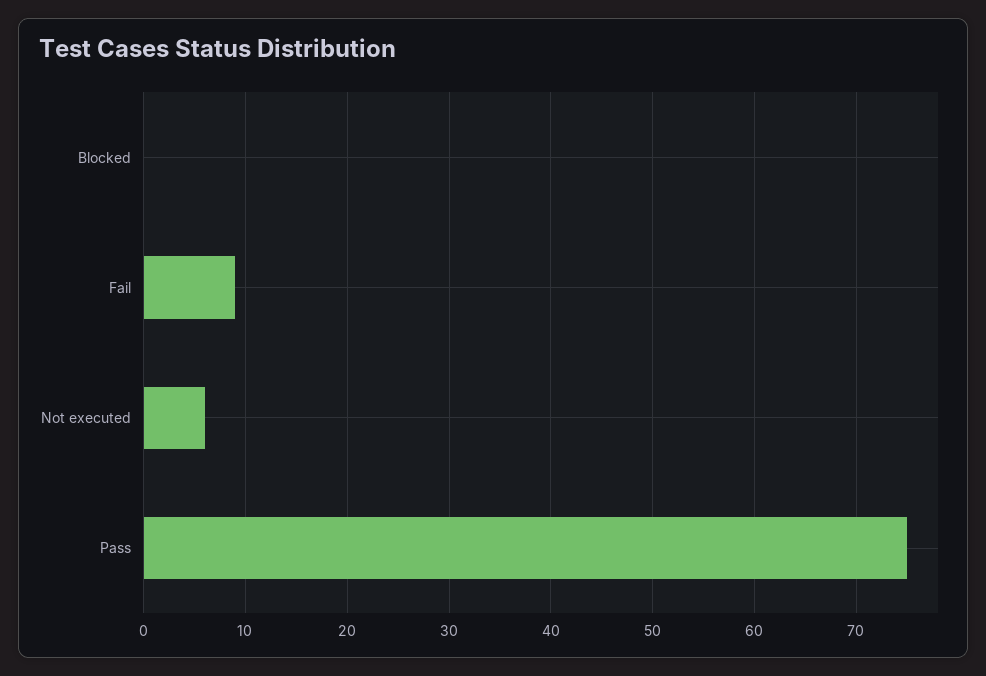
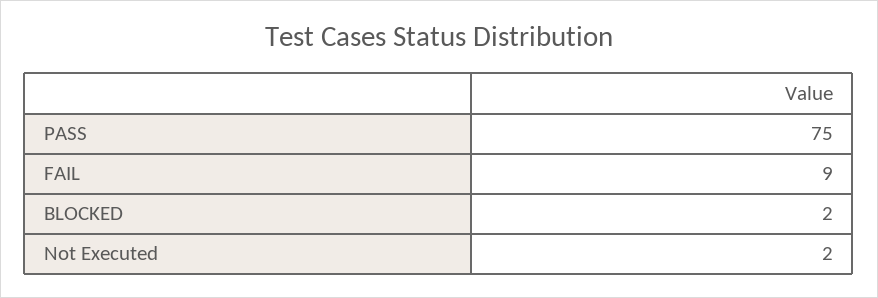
  {
-   "Blocked": 0,
+   "Blocked": 2,
    "Fail": 9,
-   "Not executed": 6,
+   "Not executed": 2,
    "Pass": 75
  }

